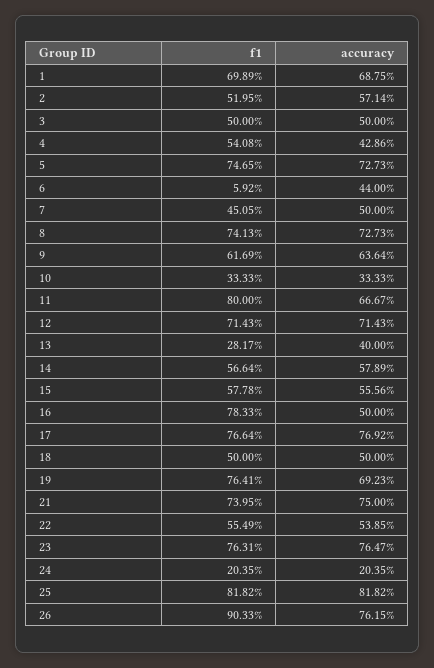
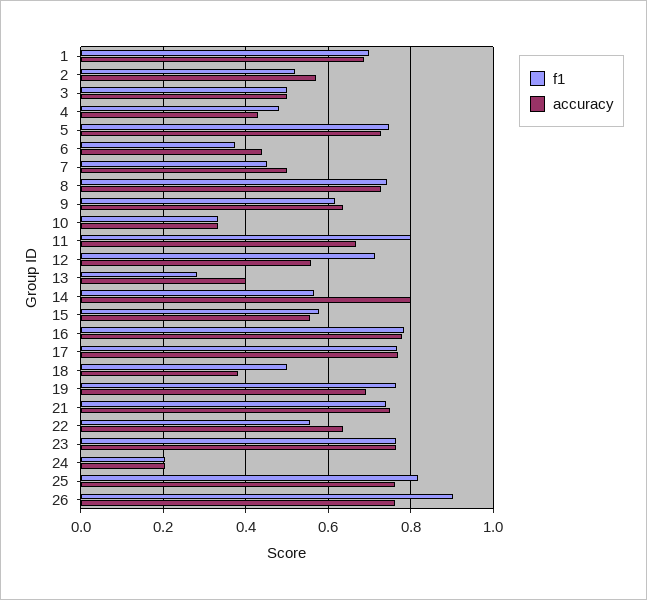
  {
    "f1": {
      "1": 0.6989,
      "2": 0.5195,
      "3": 0.5,
-     "4": 0.5408,
+     "4": 0.48,
      "5": 0.7465,
-     "6": 0.0592,
+     "6": 0.38,
      "7": 0.4505,
      "8": 0.7413,
      "9": 0.6169,
      "10": 0.3333,
      "11": 0.8,
      "12": 0.7143,
      "13": 0.2817,
      "14": 0.5664,
      "15": 0.5778,
      "16": 0.7833,
      "17": 0.7664,
      "18": 0.5,
      "19": 0.7641,
      "21": 0.7395,
      "22": 0.5549,
      "23": 0.7631,
      "24": 0.2035,
      "25": 0.8182,
      "26": 0.9033
    },
    "accuracy": {
      "1": 0.6875,
      "2": 0.5714,
      "3": 0.5,
      "4": 0.4286,
      "5": 0.7273,
      "6": 0.44,
      "7": 0.5,
      "8": 0.7273,
      "9": 0.6364,
      "10": 0.3333,
      "11": 0.6667,
-     "12": 0.7143,
+     "12": 0.56,
      "13": 0.4,
-     "14": 0.5789,
+     "14": 0.8,
      "15": 0.5556,
-     "16": 0.5,
+     "16": 0.78,
      "17": 0.7692,
-     "18": 0.5,
+     "18": 0.38,
      "19": 0.6923,
      "21": 0.75,
-     "22": 0.5385,
+     "22": 0.64,
      "23": 0.7647,
      "24": 0.2035,
-     "25": 0.8182,
+     "25": 0.76,
      "26": 0.7615
    }
  }

